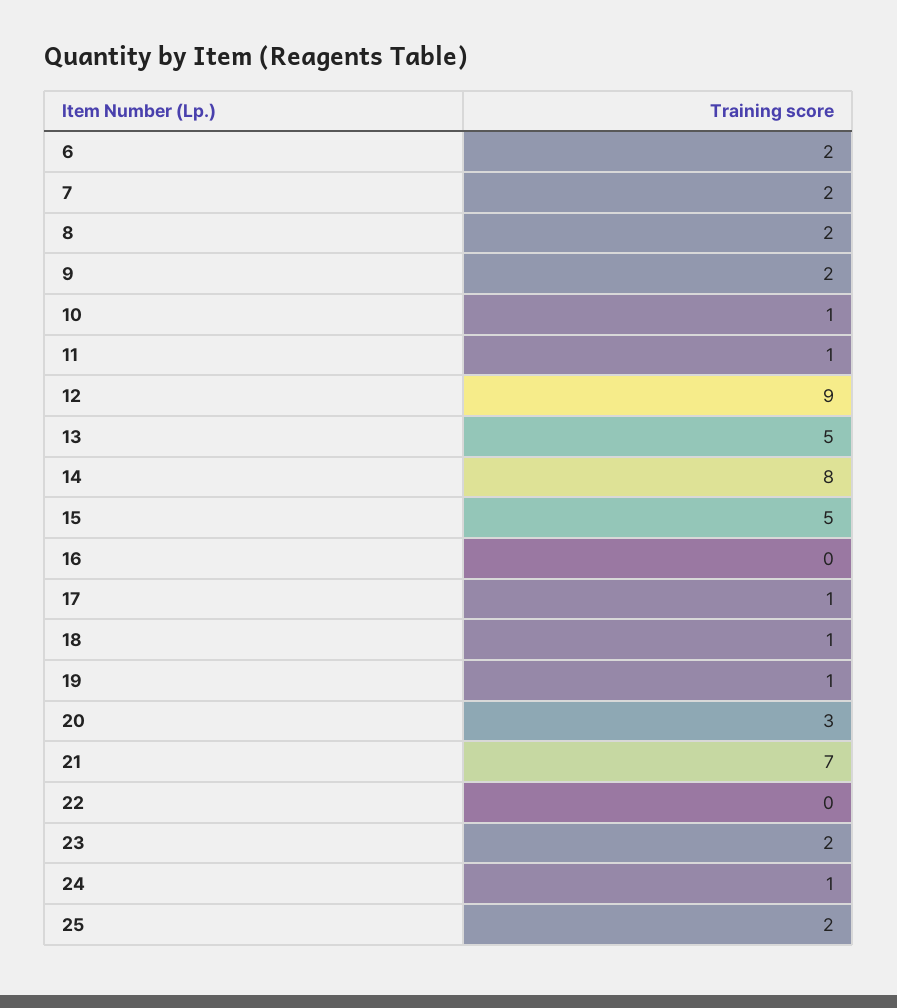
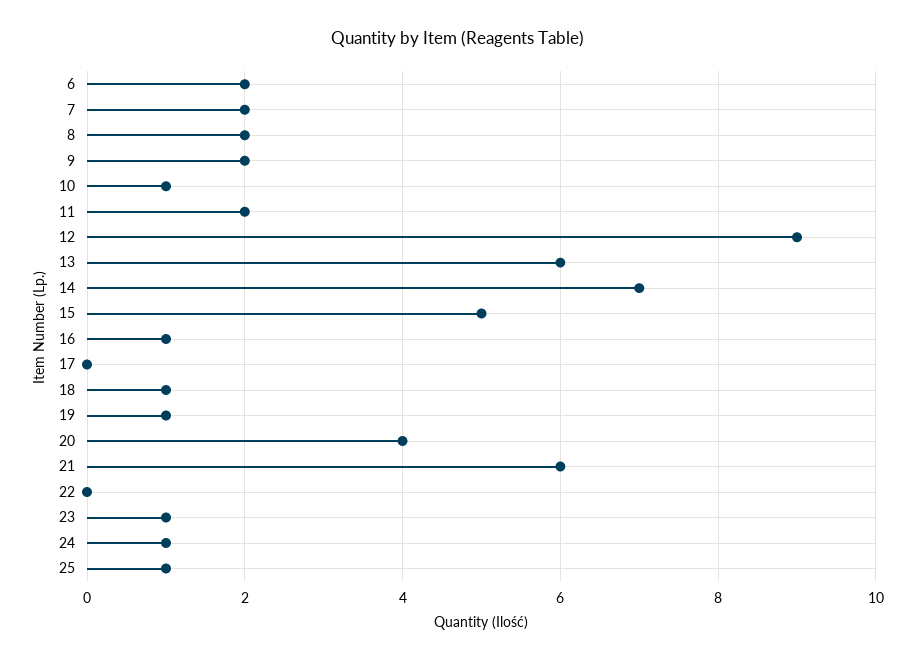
  {
    "6": 2,
    "7": 2,
    "8": 2,
    "9": 2,
    "10": 1,
-   "11": 1,
+   "11": 2,
    "12": 9,
-   "13": 5,
+   "13": 6,
-   "14": 8,
+   "14": 7,
    "15": 5,
-   "16": 0,
+   "16": 1,
-   "17": 1,
+   "17": 0,
    "18": 1,
    "19": 1,
-   "20": 3,
+   "20": 4,
-   "21": 7,
+   "21": 6,
    "22": 0,
-   "23": 2,
+   "23": 1,
    "24": 1,
-   "25": 2
+   "25": 1
  }

